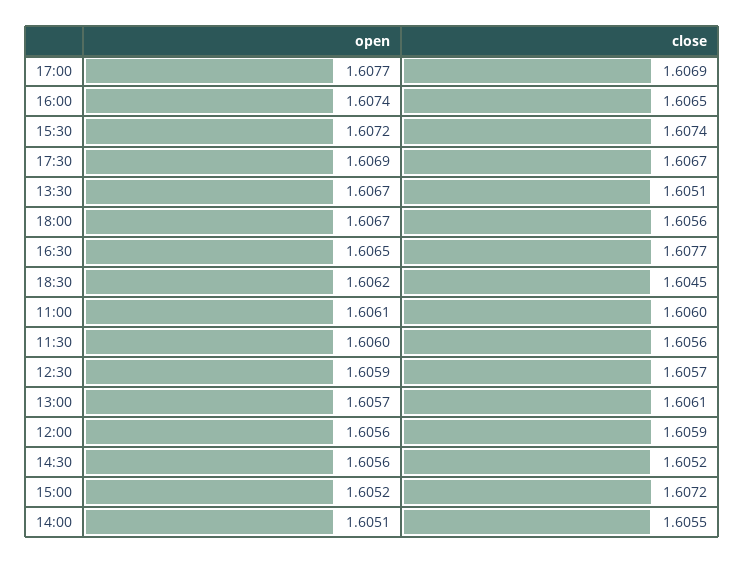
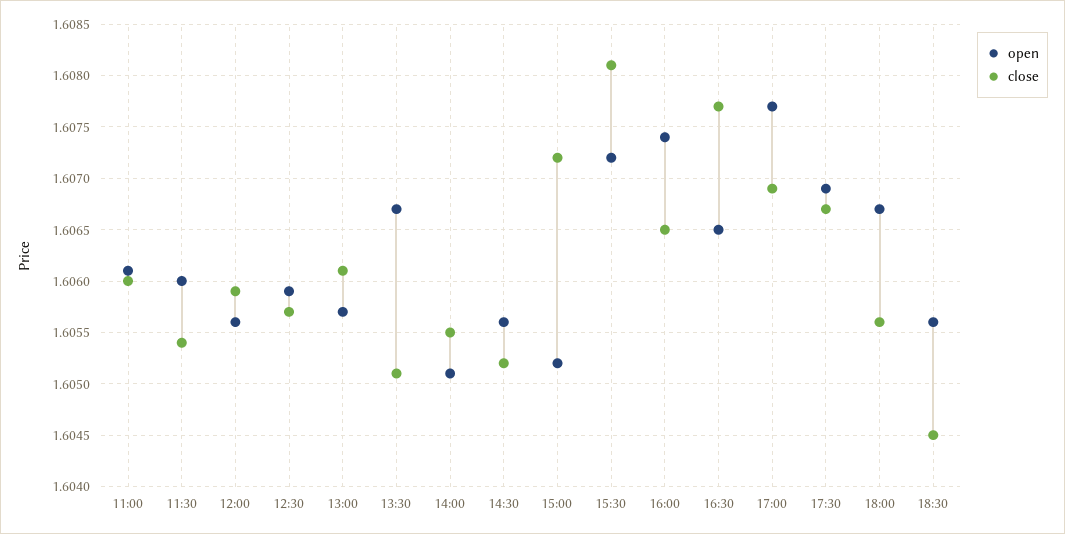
  {
    "open": {
      "17:00": 1.6077,
      "16:00": 1.6074,
      "15:30": 1.6072,
      "17:30": 1.6069,
      "13:30": 1.6067,
      "18:00": 1.6067,
      "16:30": 1.6065,
-     "18:30": 1.6062,
+     "18:30": 1.6056,
      "11:00": 1.6061,
      "11:30": 1.606,
      "12:30": 1.6059,
      "13:00": 1.6057,
      "12:00": 1.6056,
      "14:30": 1.6056,
      "15:00": 1.6052,
      "14:00": 1.6051
    },
    "close": {
      "17:00": 1.6069,
      "16:00": 1.6065,
-     "15:30": 1.6074,
+     "15:30": 1.6081,
      "17:30": 1.6067,
      "13:30": 1.6051,
      "18:00": 1.6056,
      "16:30": 1.6077,
      "18:30": 1.6045,
      "11:00": 1.606,
-     "11:30": 1.6056,
+     "11:30": 1.6054,
      "12:30": 1.6057,
      "13:00": 1.6061,
      "12:00": 1.6059,
      "14:30": 1.6052,
      "15:00": 1.6072,
      "14:00": 1.6055
    }
  }

